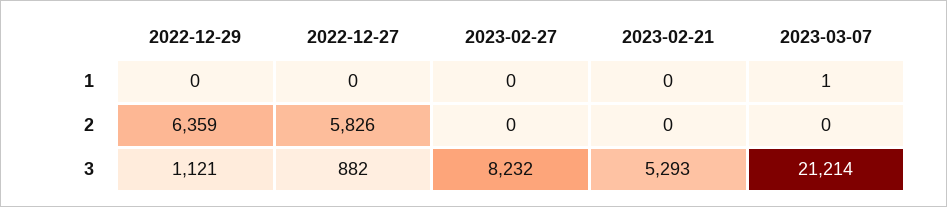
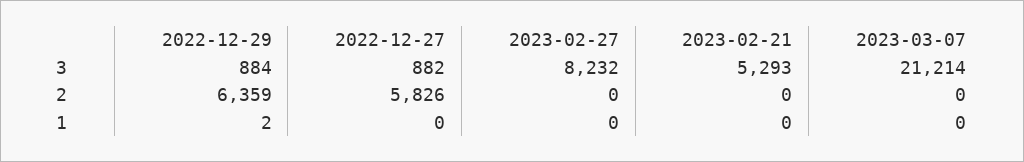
  {
    "2022-12-29": {
-     "1": 0,
+     "1": 2,
      "2": 6359,
-     "3": 1121
+     "3": 884
    },
    "2022-12-27": {
      "1": 0,
      "2": 5826,
      "3": 882
    },
    "2023-02-27": {
      "1": 0,
      "2": 0,
      "3": 8232
    },
    "2023-02-21": {
      "1": 0,
      "2": 0,
      "3": 5293
    },
    "2023-03-07": {
-     "1": 1,
+     "1": 0,
      "2": 0,
      "3": 21214
    }
  }

